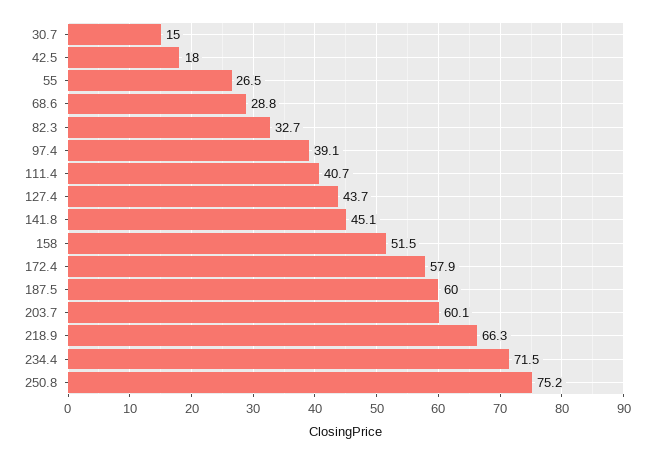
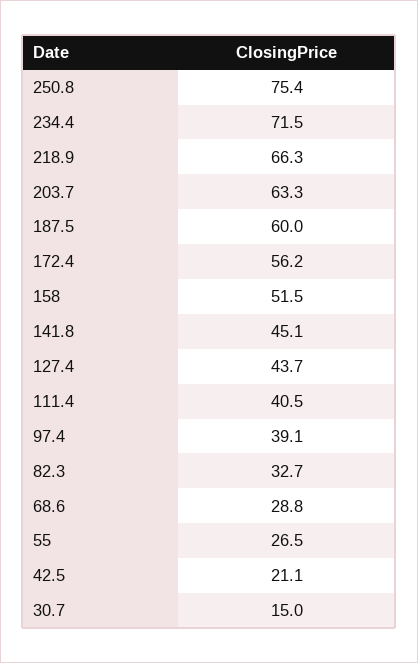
  {
    "30.7": 15,
-   "42.5": 18,
+   "42.5": 21.1,
    "55": 26.5,
    "68.6": 28.8,
    "82.3": 32.7,
    "97.4": 39.1,
-   "111.4": 40.7,
+   "111.4": 40.5,
    "127.4": 43.7,
    "141.8": 45.1,
    "158": 51.5,
-   "172.4": 57.9,
+   "172.4": 56.2,
    "187.5": 60,
-   "203.7": 60.1,
+   "203.7": 63.3,
    "218.9": 66.3,
    "234.4": 71.5,
-   "250.8": 75.2
+   "250.8": 75.4
  }

